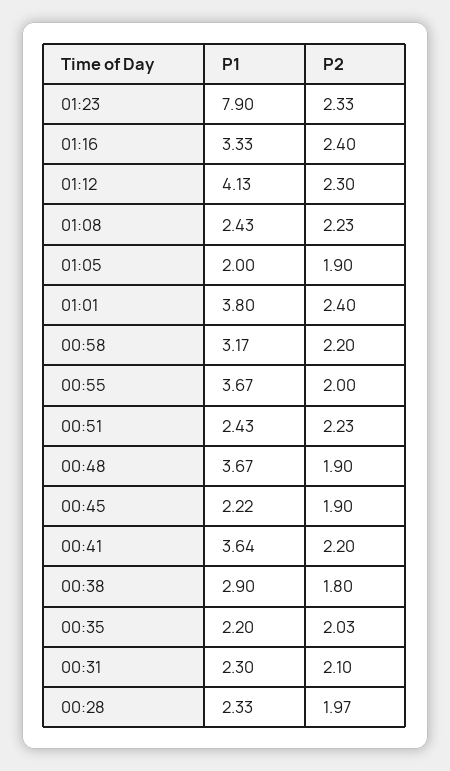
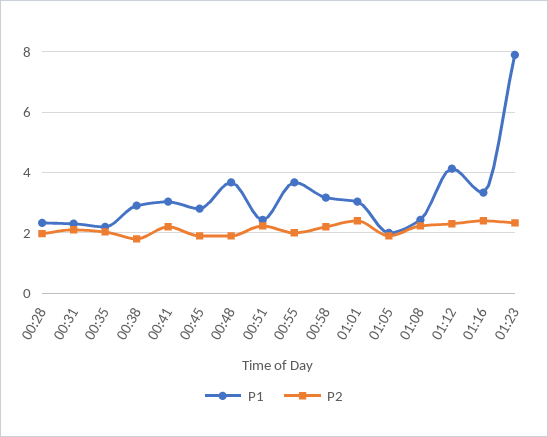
  {
    "P1": {
      "01:23": 7.9,
      "01:16": 3.33,
      "01:12": 4.13,
      "01:08": 2.43,
      "01:05": 2,
-     "01:01": 3.8,
+     "01:01": 3,
      "00:58": 3.17,
      "00:55": 3.67,
      "00:51": 2.43,
      "00:48": 3.67,
-     "00:45": 2.22,
+     "00:45": 2.8,
-     "00:41": 3.64,
+     "00:41": 3,
      "00:38": 2.9,
      "00:35": 2.2,
      "00:31": 2.3,
      "00:28": 2.33
    },
    "P2": {
      "01:23": 2.33,
      "01:16": 2.4,
      "01:12": 2.3,
      "01:08": 2.23,
      "01:05": 1.9,
      "01:01": 2.4,
      "00:58": 2.2,
      "00:55": 2,
      "00:51": 2.23,
      "00:48": 1.9,
      "00:45": 1.9,
      "00:41": 2.2,
      "00:38": 1.8,
      "00:35": 2.03,
      "00:31": 2.1,
      "00:28": 1.97
    }
  }

